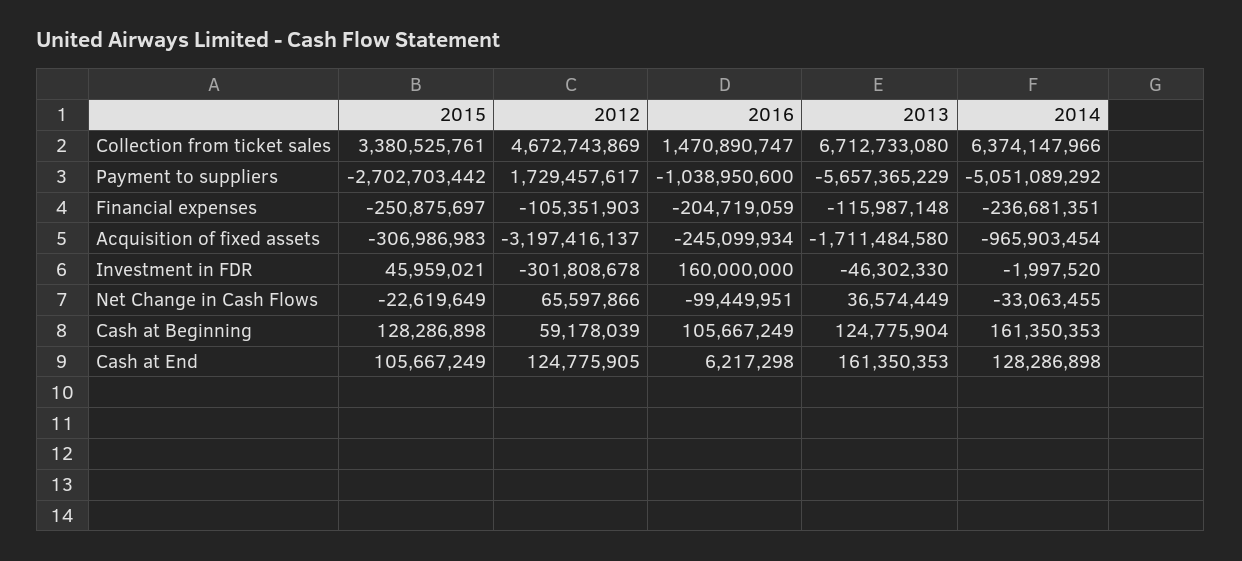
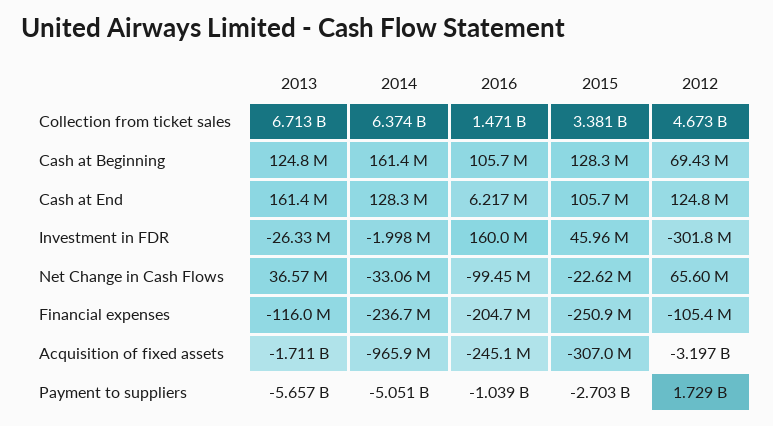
  {
    "2015": {
      "Collection from ticket sales": 3380525761,
      "Payment to suppliers": -2702703442,
      "Financial expenses": -250875697,
      "Acquisition of fixed assets": -306986983,
      "Investment in FDR": 45959021,
      "Net Change in Cash Flows": -22619649,
      "Cash at Beginning": 128286898,
      "Cash at End": 105667249
    },
    "2012": {
      "Collection from ticket sales": 4672743869,
      "Payment to suppliers": 1729457617,
      "Financial expenses": -105351903,
      "Acquisition of fixed assets": -3197416137,
      "Investment in FDR": -301808678,
      "Net Change in Cash Flows": 65597866,
-     "Cash at Beginning": 59178039,
+     "Cash at Beginning": 69430000,
      "Cash at End": 124775905
    },
    "2016": {
      "Collection from ticket sales": 1470890747,
      "Payment to suppliers": -1038950600,
      "Financial expenses": -204719059,
      "Acquisition of fixed assets": -245099934,
      "Investment in FDR": 160000000,
      "Net Change in Cash Flows": -99449951,
      "Cash at Beginning": 105667249,
      "Cash at End": 6217298
    },
    "2013": {
      "Collection from ticket sales": 6712733080,
      "Payment to suppliers": -5657365229,
      "Financial expenses": -115987148,
      "Acquisition of fixed assets": -1711484580,
-     "Investment in FDR": -46302330,
+     "Investment in FDR": -26330000,
      "Net Change in Cash Flows": 36574449,
      "Cash at Beginning": 124775904,
      "Cash at End": 161350353
    },
    "2014": {
      "Collection from ticket sales": 6374147966,
      "Payment to suppliers": -5051089292,
      "Financial expenses": -236681351,
      "Acquisition of fixed assets": -965903454,
      "Investment in FDR": -1997520,
      "Net Change in Cash Flows": -33063455,
      "Cash at Beginning": 161350353,
      "Cash at End": 128286898
    }
  }

